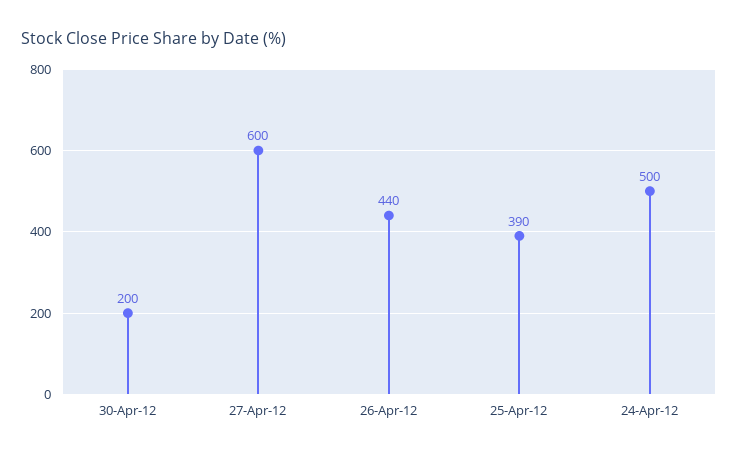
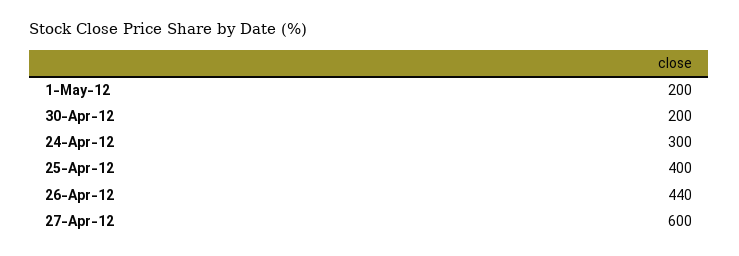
  {
    "30-Apr-12": 200,
    "27-Apr-12": 600,
    "26-Apr-12": 440,
-   "25-Apr-12": 390,
+   "25-Apr-12": 400,
-   "24-Apr-12": 500
+   "24-Apr-12": 300,
+   "1-May-12": 200
  }

